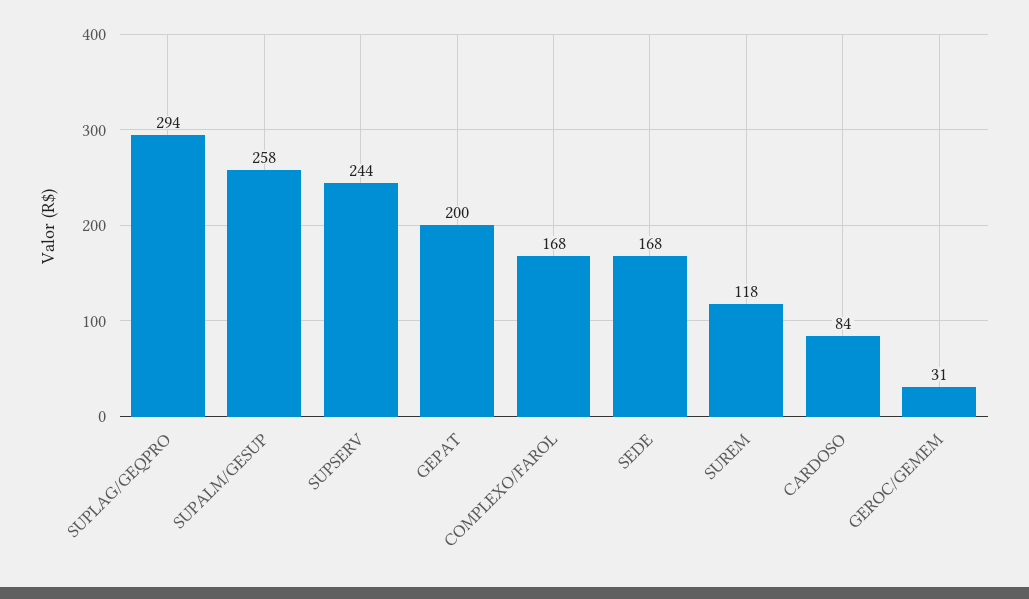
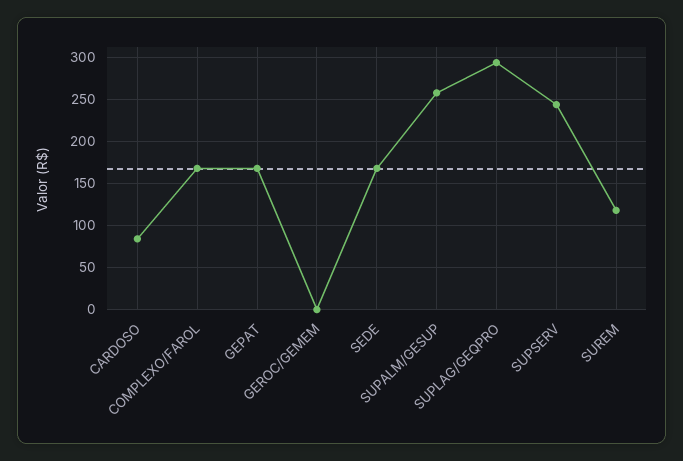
  {
    "SUPLAG/GEQPRO": 294,
    "SUPALM/GESUP": 258,
    "SUPSERV": 244,
-   "GEPAT": 200,
+   "GEPAT": 170,
    "COMPLEXO/FAROL": 168,
    "SEDE": 168,
    "SUREM": 118,
    "CARDOSO": 84,
-   "GEROC/GEMEM": 31
+   "GEROC/GEMEM": 0
  }

